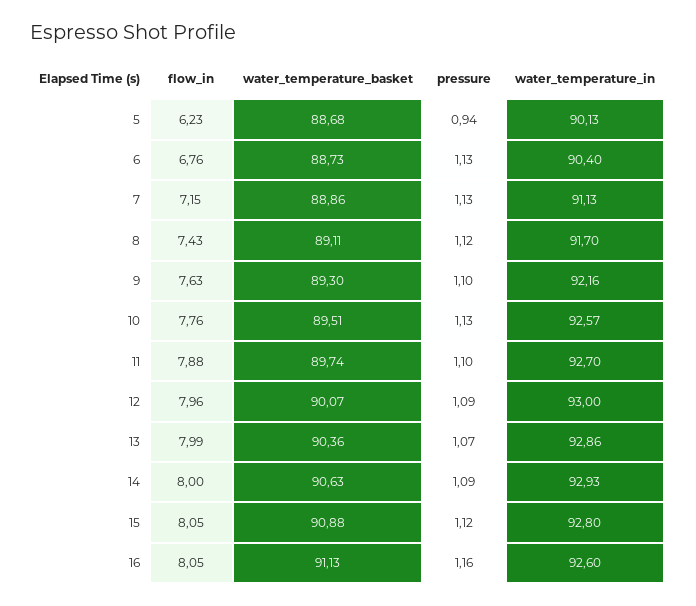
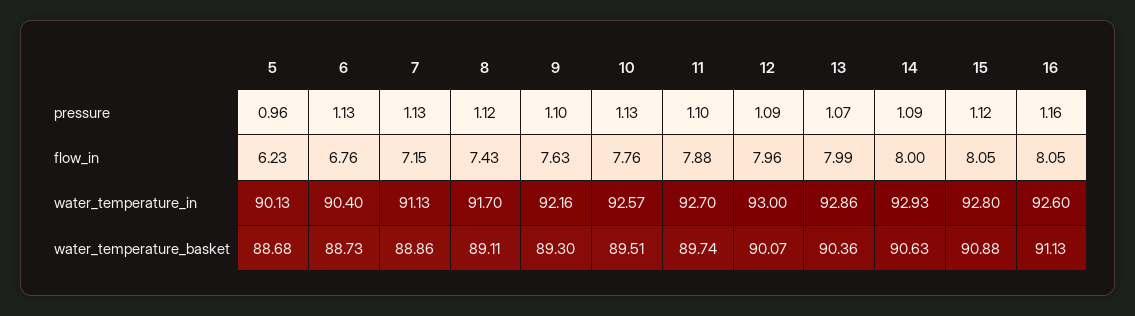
  {
    "flow_in": {
      "5": 6.23,
      "6": 6.76,
      "7": 7.15,
      "8": 7.43,
      "9": 7.63,
      "10": 7.76,
      "11": 7.88,
      "12": 7.96,
      "13": 7.99,
      "14": 8,
      "15": 8.05,
      "16": 8.05
    },
    "water_temperature_basket": {
      "5": 88.68,
      "6": 88.73,
      "7": 88.86,
      "8": 89.11,
      "9": 89.3,
      "10": 89.51,
      "11": 89.74,
      "12": 90.07,
      "13": 90.36,
      "14": 90.63,
      "15": 90.88,
      "16": 91.13
    },
    "pressure": {
-     "5": 0.94,
+     "5": 0.96,
      "6": 1.13,
      "7": 1.13,
      "8": 1.12,
      "9": 1.1,
      "10": 1.13,
      "11": 1.1,
      "12": 1.09,
      "13": 1.07,
      "14": 1.09,
      "15": 1.12,
      "16": 1.16
    },
    "water_temperature_in": {
      "5": 90.13,
      "6": 90.4,
      "7": 91.13,
      "8": 91.7,
      "9": 92.16,
      "10": 92.57,
      "11": 92.7,
      "12": 93,
      "13": 92.86,
      "14": 92.93,
      "15": 92.8,
      "16": 92.6
    }
  }

